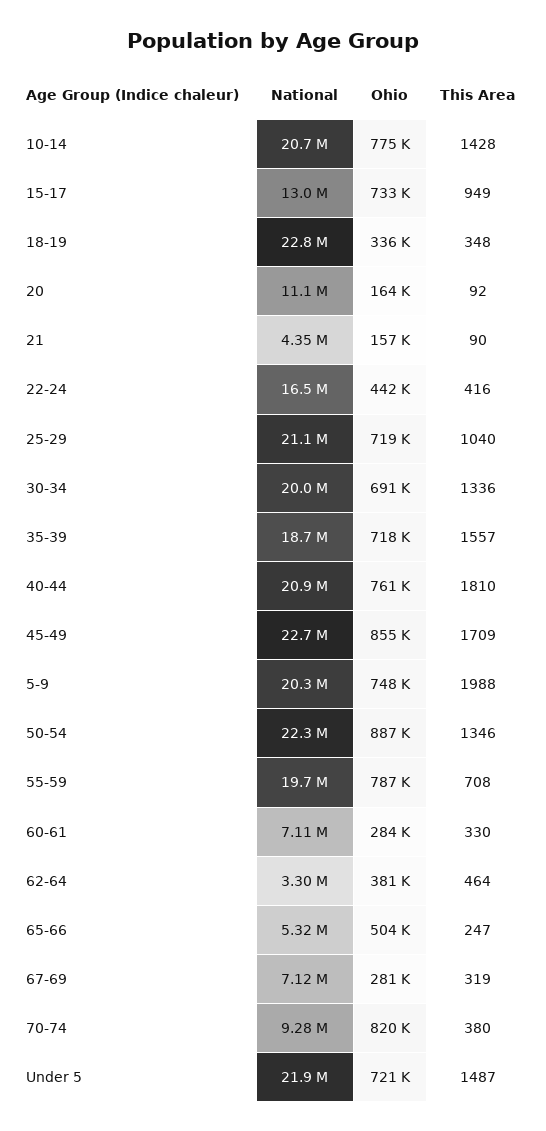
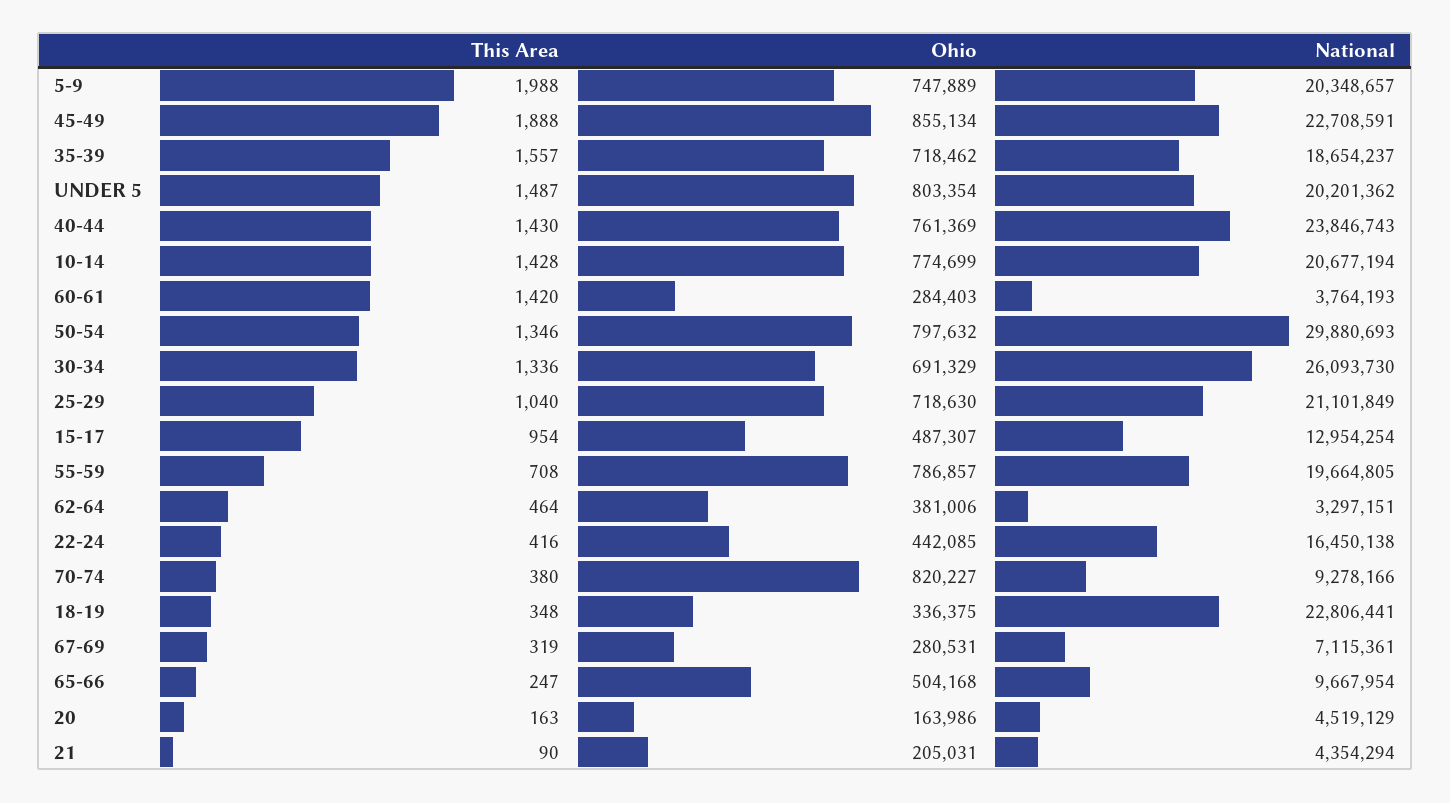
  {
    "National": {
      "10-14": 20677194,
      "15-17": 12954254,
      "18-19": 22806441,
-     "20": 11100000,
+     "20": 4519129,
      "21": 4354294,
      "22-24": 16450138,
      "25-29": 21101849,
-     "30-34": 20000000,
+     "30-34": 26093730,
      "35-39": 18654237,
-     "40-44": 20900000,
+     "40-44": 23846743,
      "45-49": 22708591,
      "5-9": 20348657,
-     "50-54": 22300000,
+     "50-54": 29880693,
      "55-59": 19664805,
-     "60-61": 7110000,
+     "60-61": 3764193,
      "62-64": 3297151,
-     "65-66": 5320000,
+     "65-66": 9667954,
      "67-69": 7115361,
      "70-74": 9278166,
-     "Under 5": 21900000
+     "Under 5": 20201362
    },
    "Ohio": {
      "10-14": 774699,
-     "15-17": 733000,
+     "15-17": 487307,
      "18-19": 336375,
      "20": 163986,
-     "21": 157000,
+     "21": 205031,
      "22-24": 442085,
      "25-29": 718630,
      "30-34": 691329,
      "35-39": 718462,
      "40-44": 761369,
      "45-49": 855134,
      "5-9": 747889,
-     "50-54": 887000,
+     "50-54": 797632,
      "55-59": 786857,
      "60-61": 284403,
      "62-64": 381006,
      "65-66": 504168,
      "67-69": 280531,
      "70-74": 820227,
-     "Under 5": 721000
+     "Under 5": 803354
    },
    "This Area": {
      "10-14": 1428,
-     "15-17": 949,
+     "15-17": 954,
      "18-19": 348,
-     "20": 92,
+     "20": 163,
      "21": 90,
      "22-24": 416,
      "25-29": 1040,
      "30-34": 1336,
      "35-39": 1557,
-     "40-44": 1810,
+     "40-44": 1430,
-     "45-49": 1709,
+     "45-49": 1888,
      "5-9": 1988,
      "50-54": 1346,
      "55-59": 708,
-     "60-61": 330,
+     "60-61": 1420,
      "62-64": 464,
      "65-66": 247,
      "67-69": 319,
      "70-74": 380,
      "Under 5": 1487
    }
  }

